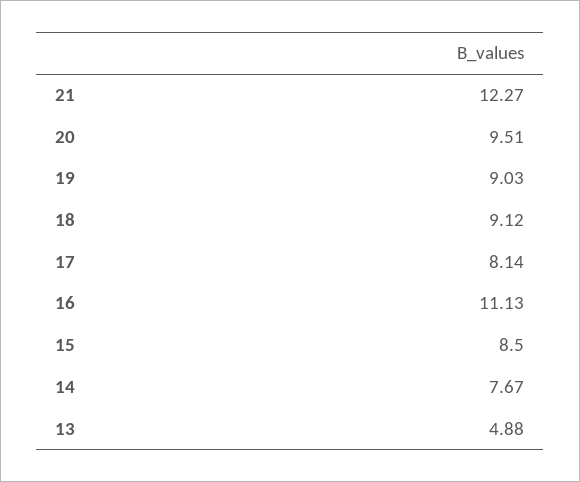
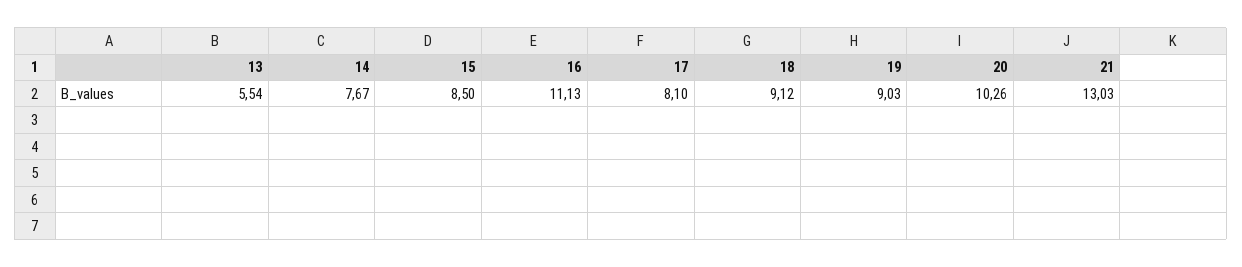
  {
-   "21": 12.27,
+   "21": 13.03,
-   "20": 9.51,
+   "20": 10.26,
    "19": 9.03,
    "18": 9.12,
-   "17": 8.14,
+   "17": 8.1,
    "16": 11.13,
    "15": 8.5,
    "14": 7.67,
-   "13": 4.88
+   "13": 5.54
  }

